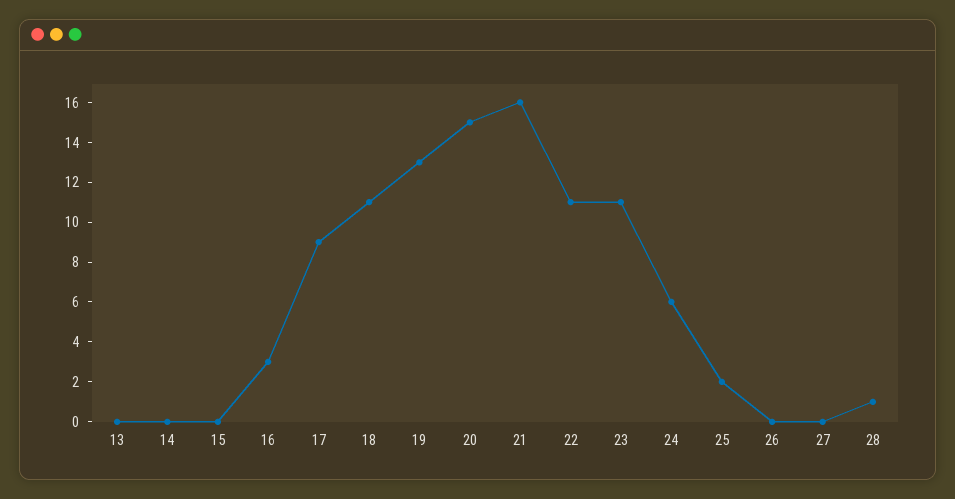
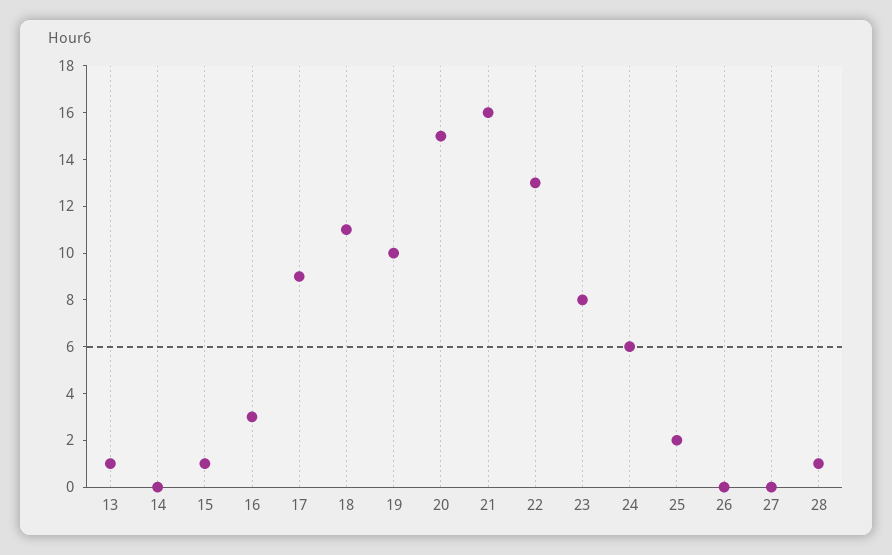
  {
-   "13": 0,
+   "13": 1,
    "14": 0,
-   "15": 0,
+   "15": 1,
    "16": 3,
    "17": 9,
    "18": 11,
-   "19": 13,
+   "19": 10,
    "20": 15,
    "21": 16,
-   "22": 11,
+   "22": 13,
-   "23": 11,
+   "23": 8,
    "24": 6,
    "25": 2,
    "26": 0,
    "27": 0,
    "28": 1
  }

